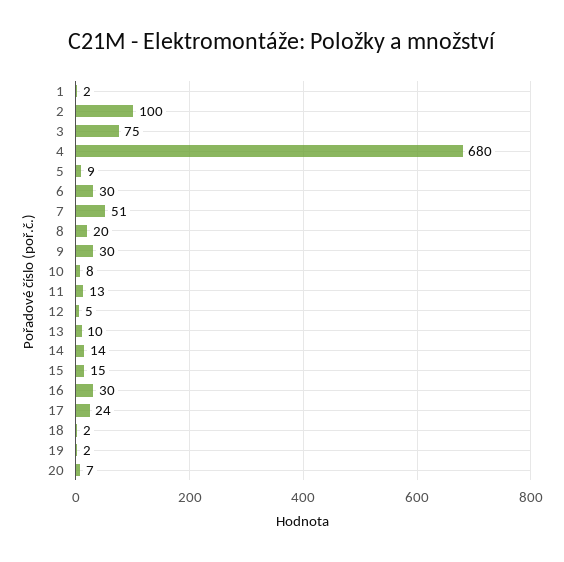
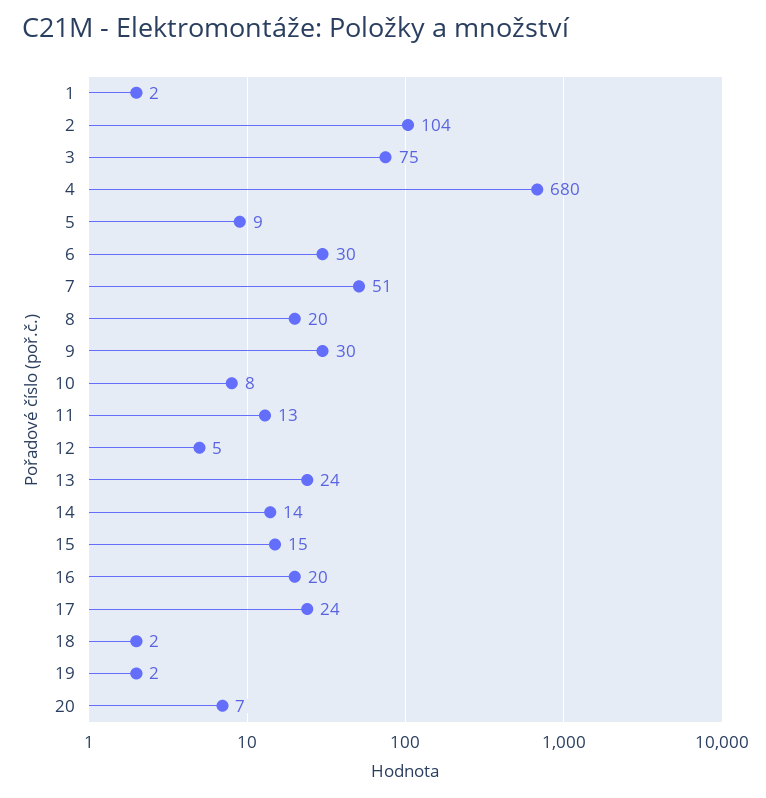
  {
    "1": 2,
-   "2": 100,
+   "2": 104,
    "3": 75,
    "4": 680,
    "5": 9,
    "6": 30,
    "7": 51,
    "8": 20,
    "9": 30,
    "10": 8,
    "11": 13,
    "12": 5,
-   "13": 10,
+   "13": 24,
    "14": 14,
    "15": 15,
-   "16": 30,
+   "16": 20,
    "17": 24,
    "18": 2,
    "19": 2,
    "20": 7
  }

